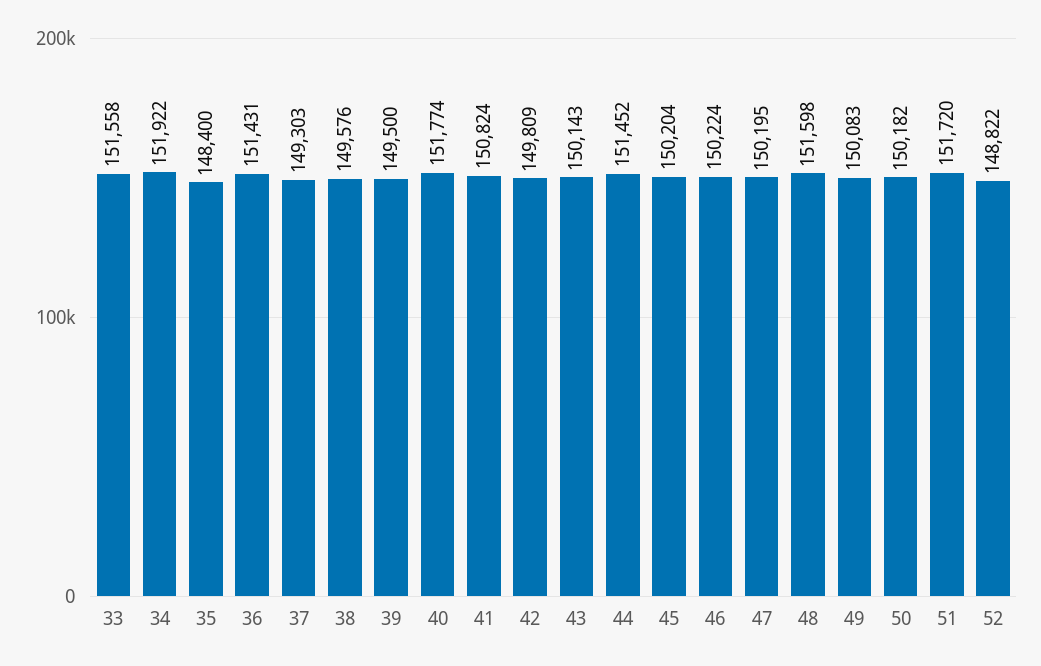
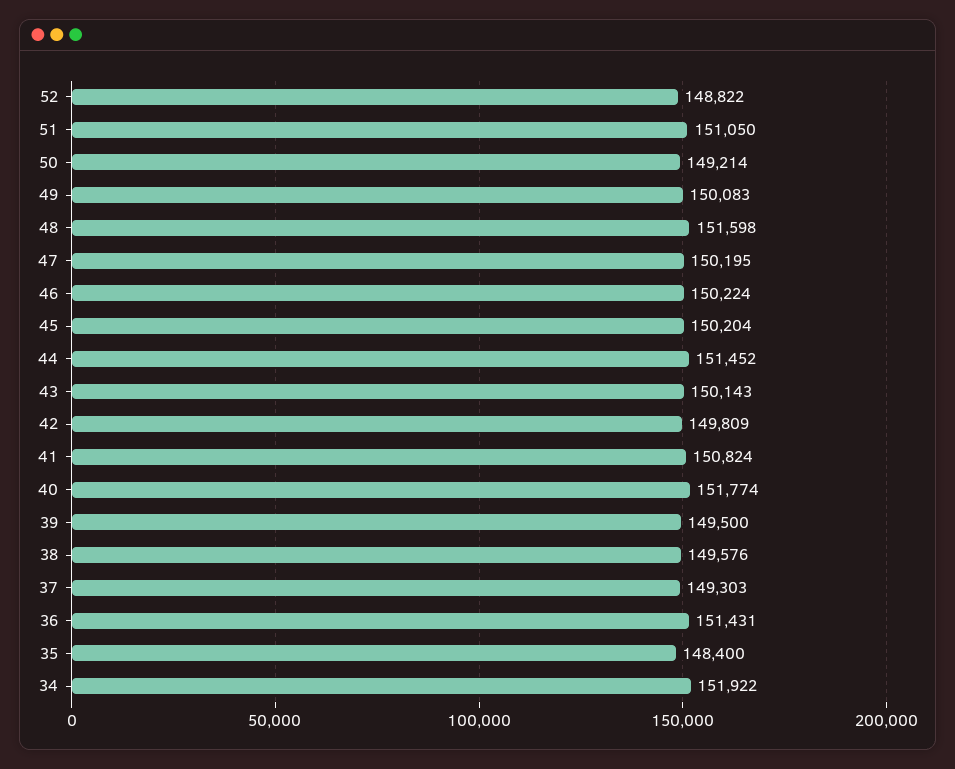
  {
-   "33": 151558,
    "34": 151922,
    "35": 148400,
    "36": 151431,
    "37": 149303,
    "38": 149576,
    "39": 149500,
    "40": 151774,
    "41": 150824,
    "42": 149809,
    "43": 150143,
    "44": 151452,
    "45": 150204,
    "46": 150224,
    "47": 150195,
    "48": 151598,
    "49": 150083,
-   "50": 150182,
+   "50": 149214,
-   "51": 151720,
+   "51": 151050,
    "52": 148822
  }

